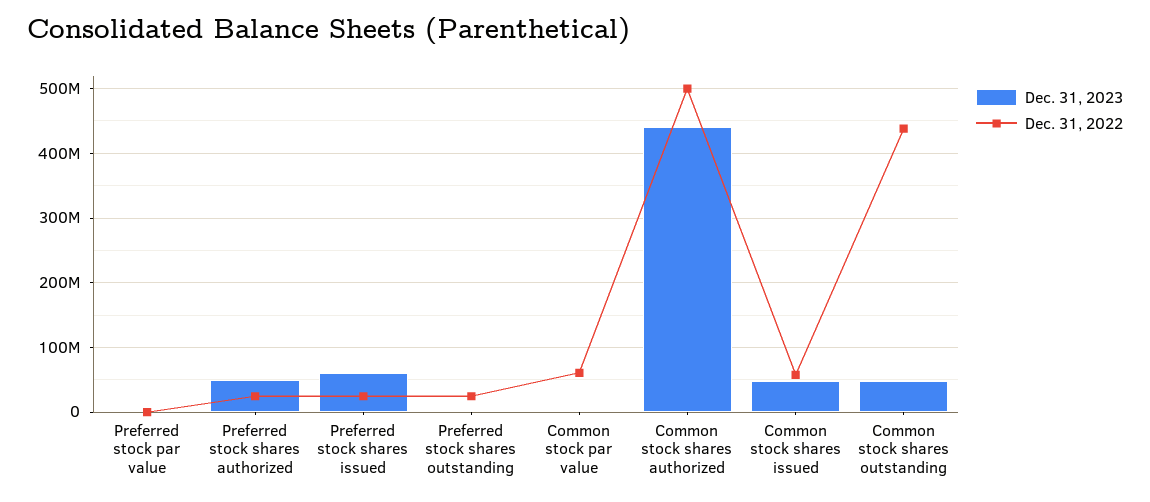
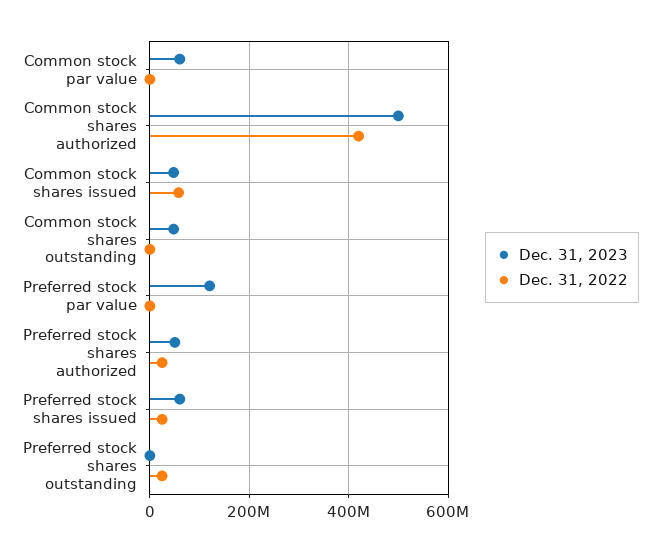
  {
    "Dec. 31, 2023": {
-     "Preferred stock par value": 0,
+     "Preferred stock par value": 120000000,
      "Preferred stock shares authorized": 50000000,
      "Preferred stock shares issued": 60000000,
      "Preferred stock shares outstanding": 0,
-     "Common stock par value": 0,
+     "Common stock par value": 60000000,
-     "Common stock shares authorized": 440000000,
+     "Common stock shares authorized": 500000000,
      "Common stock shares issued": 50000000,
      "Common stock shares outstanding": 50000000
    },
    "Dec. 31, 2022": {
      "Preferred stock par value": 0,
      "Preferred stock shares authorized": 20000000,
      "Preferred stock shares issued": 20000000,
      "Preferred stock shares outstanding": 20000000,
-     "Common stock par value": 60000000,
+     "Common stock par value": 0,
-     "Common stock shares authorized": 500000000,
+     "Common stock shares authorized": 420000000,
      "Common stock shares issued": 60000000,
-     "Common stock shares outstanding": 440000000
+     "Common stock shares outstanding": 0
    }
  }

